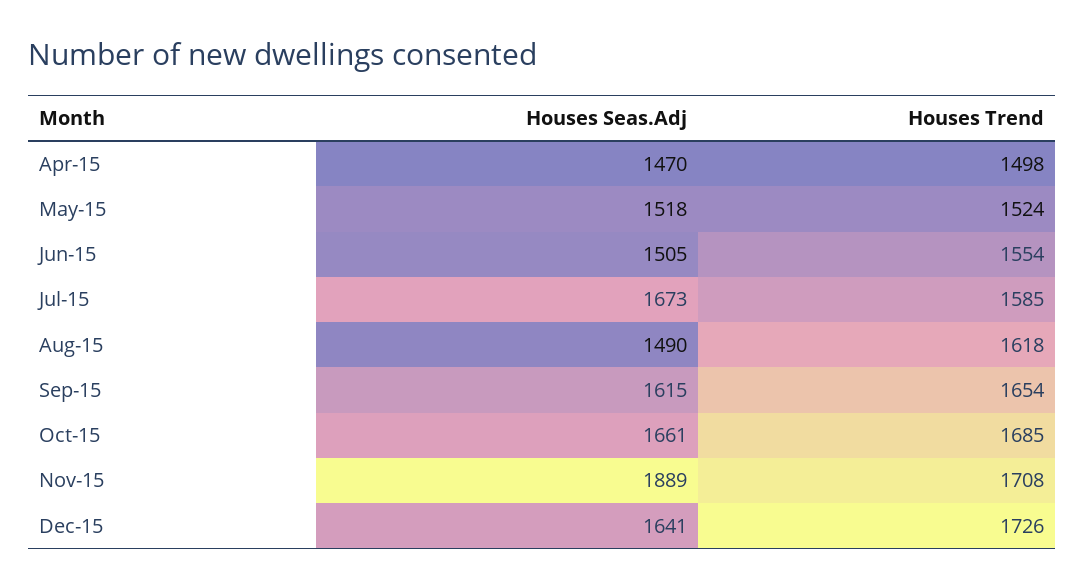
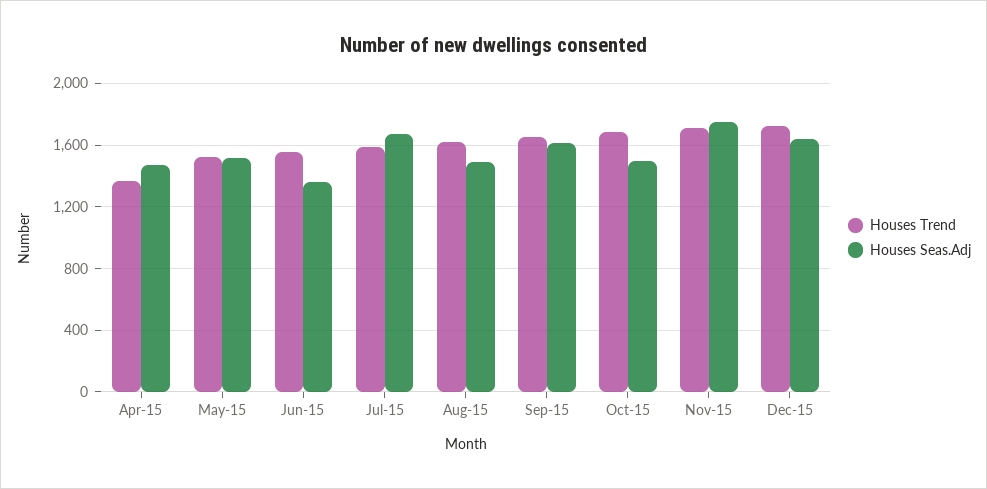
  {
    "Houses Seas.Adj": {
      "Apr-15": 1470,
      "May-15": 1518,
-     "Jun-15": 1505,
+     "Jun-15": 1350,
      "Jul-15": 1673,
      "Aug-15": 1490,
      "Sep-15": 1615,
-     "Oct-15": 1661,
+     "Oct-15": 1500,
-     "Nov-15": 1889,
+     "Nov-15": 1750,
      "Dec-15": 1641
    },
    "Houses Trend": {
-     "Apr-15": 1498,
+     "Apr-15": 1350,
      "May-15": 1524,
      "Jun-15": 1554,
      "Jul-15": 1585,
      "Aug-15": 1618,
      "Sep-15": 1654,
      "Oct-15": 1685,
      "Nov-15": 1708,
      "Dec-15": 1726
    }
  }

